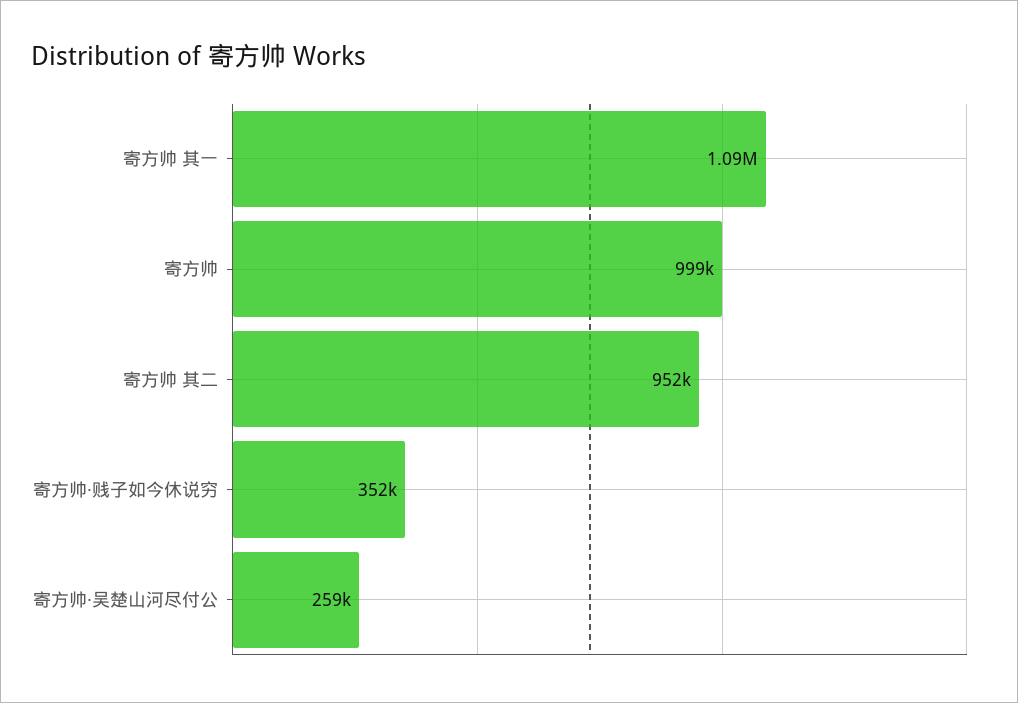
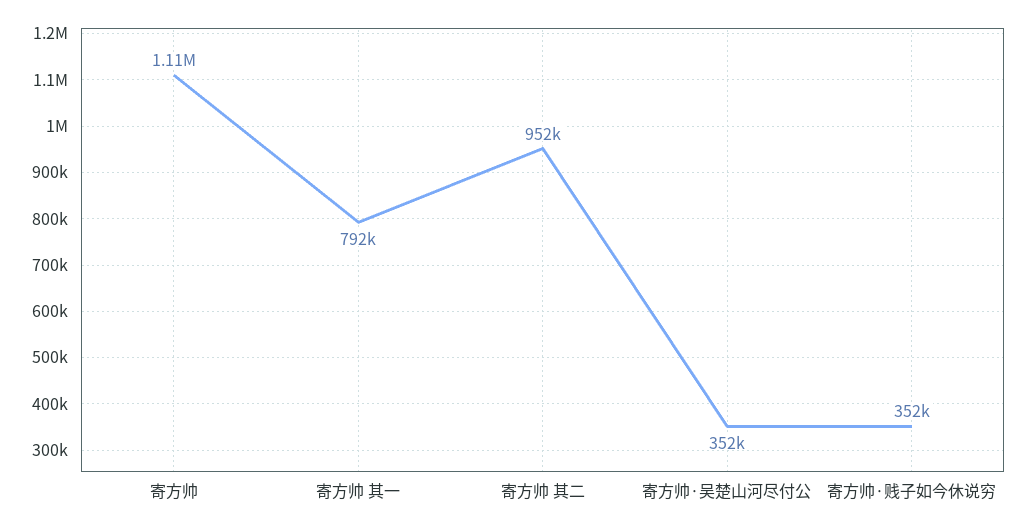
  {
-   "寄方帅 其一": 1090000,
+   "寄方帅 其一": 792000,
-   "寄方帅": 999000,
+   "寄方帅": 1110000,
    "寄方帅 其二": 952000,
    "寄方帅·贱子如今休说穷": 352000,
-   "寄方帅·吴楚山河尽付公": 259000
+   "寄方帅·吴楚山河尽付公": 352000
  }

